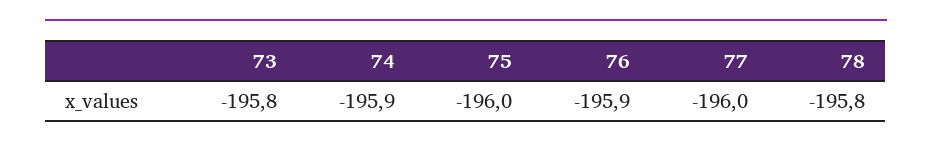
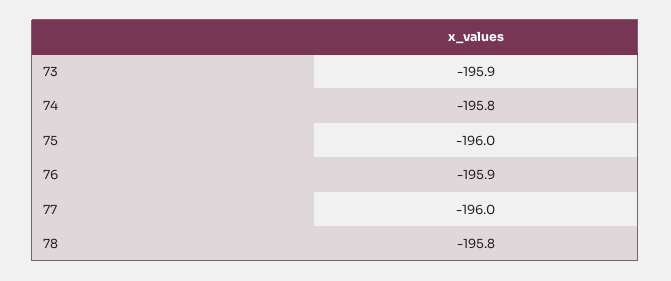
  {
-   "73": -195.8,
+   "73": -195.9,
-   "74": -195.9,
+   "74": -195.8,
    "75": -196,
    "76": -195.9,
    "77": -196,
    "78": -195.8
  }

